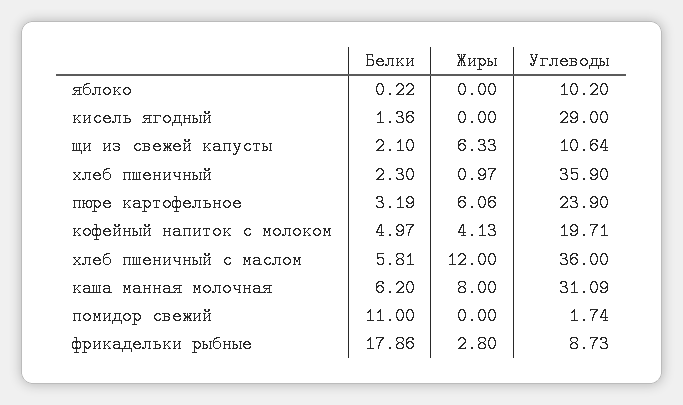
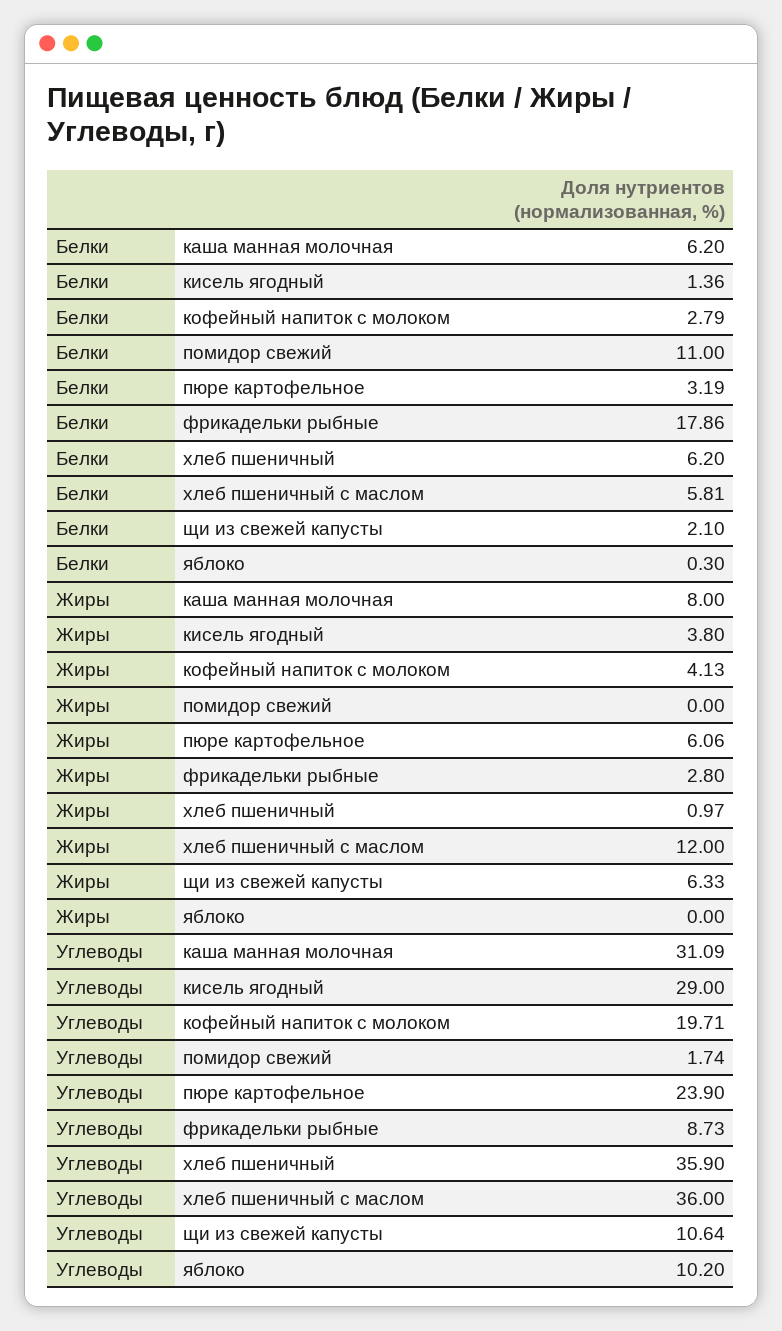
  {
    "Белки": {
-     "яблоко": 0.22,
+     "яблоко": 0.3,
      "кисель ягодный": 1.36,
      "щи из свежей капусты": 2.1,
-     "хлеб пшеничный": 2.3,
+     "хлеб пшеничный": 6.2,
      "пюре картофельное": 3.19,
-     "кофейный напиток с молоком": 4.97,
+     "кофейный напиток с молоком": 2.79,
      "хлеб пшеничный с маслом": 5.81,
      "каша манная молочная": 6.2,
      "помидор свежий": 11,
      "фрикадельки рыбные": 17.86
    },
    "Жиры": {
      "яблоко": 0,
-     "кисель ягодный": 0,
+     "кисель ягодный": 3.8,
      "щи из свежей капусты": 6.33,
      "хлеб пшеничный": 0.97,
      "пюре картофельное": 6.06,
      "кофейный напиток с молоком": 4.13,
      "хлеб пшеничный с маслом": 12,
      "каша манная молочная": 8,
      "помидор свежий": 0,
      "фрикадельки рыбные": 2.8
    },
    "Углеводы": {
      "яблоко": 10.2,
      "кисель ягодный": 29,
      "щи из свежей капусты": 10.64,
      "хлеб пшеничный": 35.9,
      "пюре картофельное": 23.9,
      "кофейный напиток с молоком": 19.71,
      "хлеб пшеничный с маслом": 36,
      "каша манная молочная": 31.09,
      "помидор свежий": 1.74,
      "фрикадельки рыбные": 8.73
    }
  }

